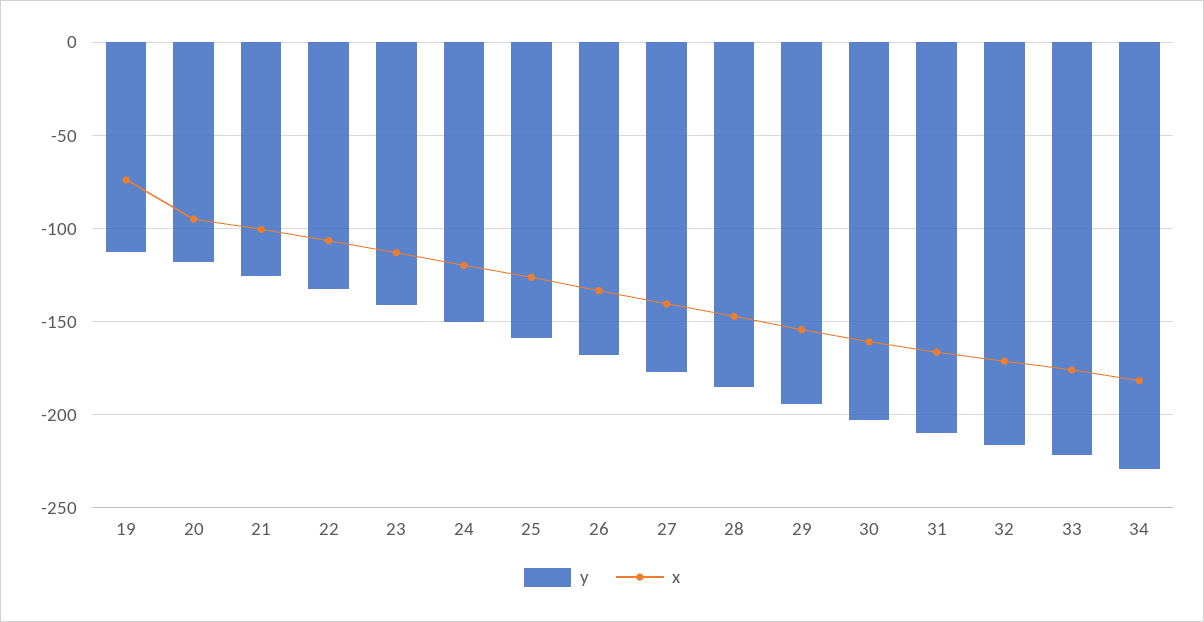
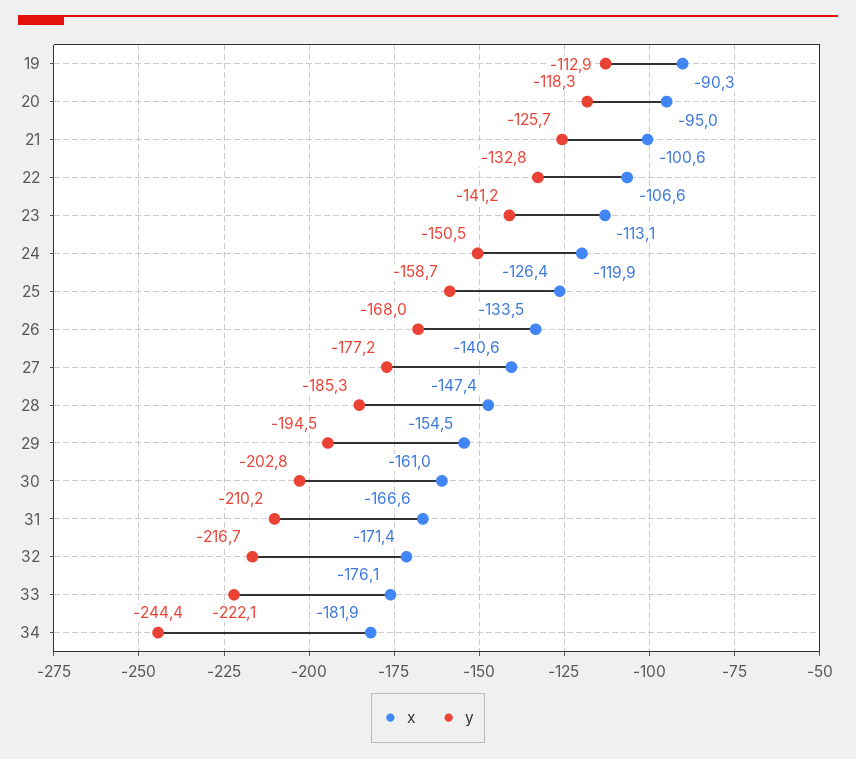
  {
    "y": {
      "19": -112.9,
      "20": -118.3,
      "21": -125.7,
      "22": -132.8,
      "23": -141.2,
      "24": -150.5,
      "25": -158.7,
      "26": -168,
      "27": -177.2,
      "28": -185.3,
      "29": -194.5,
      "30": -202.8,
      "31": -210.2,
      "32": -216.7,
      "33": -222.1,
-     "34": -230
+     "34": -244.4
    },
    "x": {
-     "19": -75,
+     "19": -90.3,
      "20": -95,
      "21": -100.6,
      "22": -106.6,
      "23": -113.1,
      "24": -119.9,
      "25": -126.4,
      "26": -133.5,
      "27": -140.6,
      "28": -147.4,
      "29": -154.5,
      "30": -161,
      "31": -166.6,
      "32": -171.4,
      "33": -176.1,
      "34": -181.9
    }
  }

